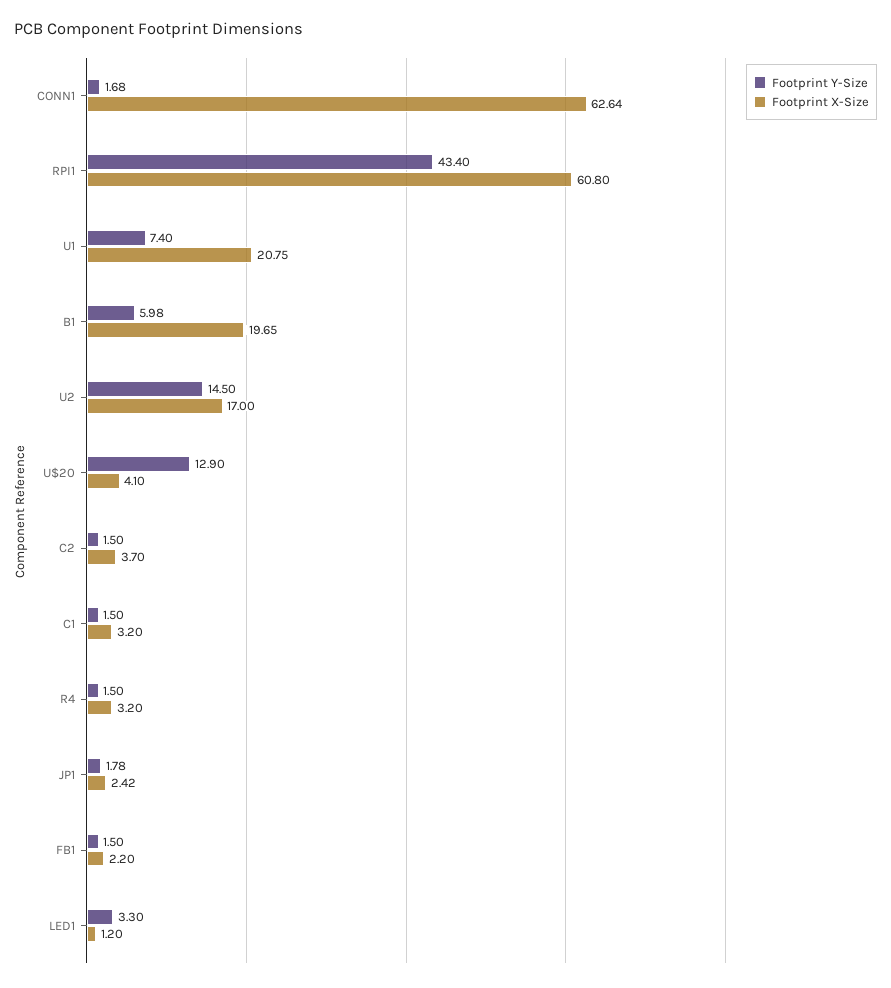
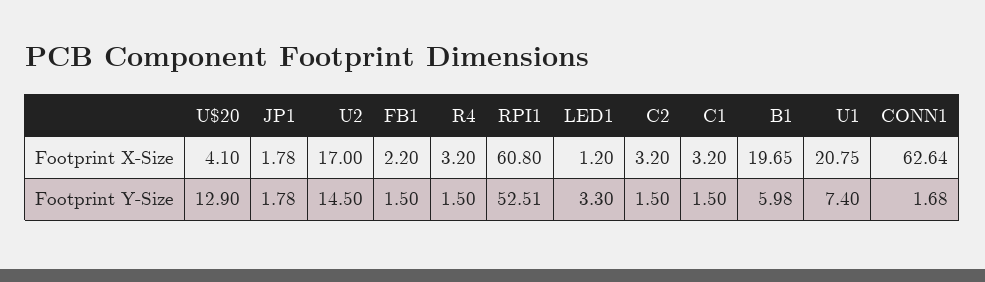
  {
    "Footprint Y-Size": {
      "CONN1": 1.68,
-     "RPI1": 43.4,
+     "RPI1": 52.51,
      "U1": 7.4,
      "B1": 5.98,
      "U2": 14.5,
      "U$20": 12.9,
      "C2": 1.5,
      "C1": 1.5,
      "R4": 1.5,
      "JP1": 1.78,
      "FB1": 1.5,
      "LED1": 3.3
    },
    "Footprint X-Size": {
      "CONN1": 62.64,
      "RPI1": 60.8,
      "U1": 20.75,
      "B1": 19.65,
      "U2": 17,
      "U$20": 4.1,
-     "C2": 3.7,
+     "C2": 3.2,
      "C1": 3.2,
      "R4": 3.2,
-     "JP1": 2.42,
+     "JP1": 1.78,
      "FB1": 2.2,
      "LED1": 1.2
    }
  }

